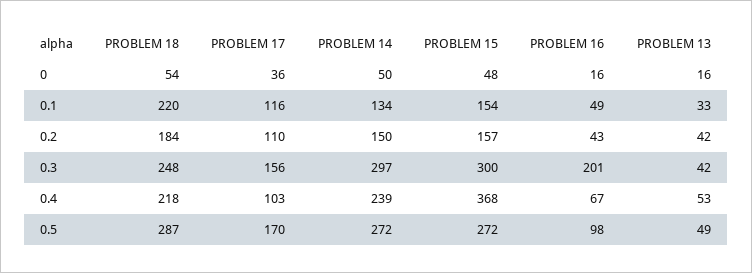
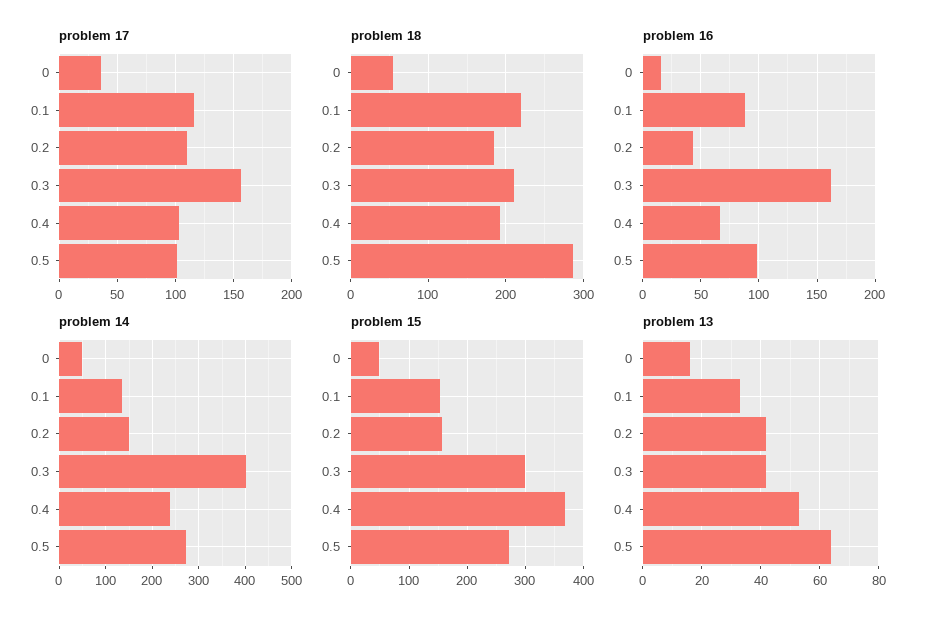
  {
    "PROBLEM 18": {
      "0": 54,
      "0.1": 220,
      "0.2": 184,
-     "0.3": 248,
+     "0.3": 210,
-     "0.4": 218,
+     "0.4": 190,
      "0.5": 287
    },
    "PROBLEM 17": {
      "0": 36,
      "0.1": 116,
      "0.2": 110,
      "0.3": 156,
      "0.4": 103,
-     "0.5": 170
+     "0.5": 100
    },
    "PROBLEM 14": {
      "0": 50,
      "0.1": 134,
      "0.2": 150,
-     "0.3": 297,
+     "0.3": 400,
      "0.4": 239,
      "0.5": 272
    },
    "PROBLEM 15": {
      "0": 48,
      "0.1": 154,
      "0.2": 157,
      "0.3": 300,
      "0.4": 368,
      "0.5": 272
    },
    "PROBLEM 16": {
      "0": 16,
-     "0.1": 49,
+     "0.1": 90,
      "0.2": 43,
-     "0.3": 201,
+     "0.3": 160,
      "0.4": 67,
      "0.5": 98
    },
    "PROBLEM 13": {
      "0": 16,
      "0.1": 33,
      "0.2": 42,
      "0.3": 42,
      "0.4": 53,
-     "0.5": 49
+     "0.5": 65
    }
  }

